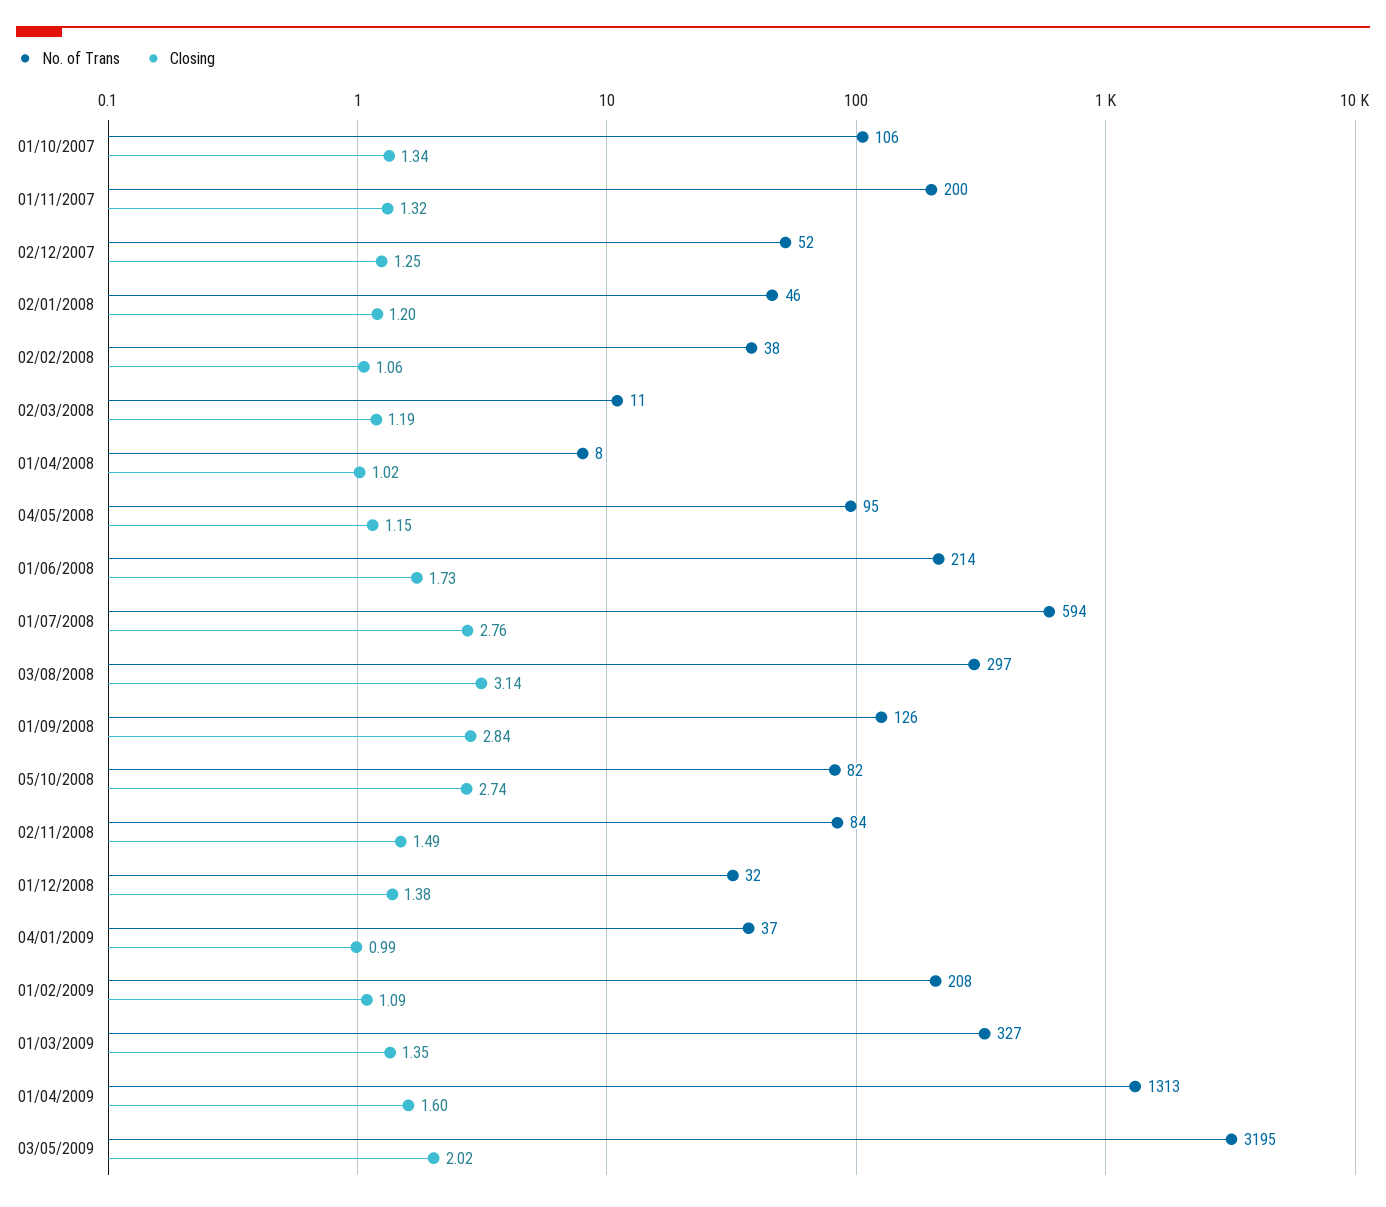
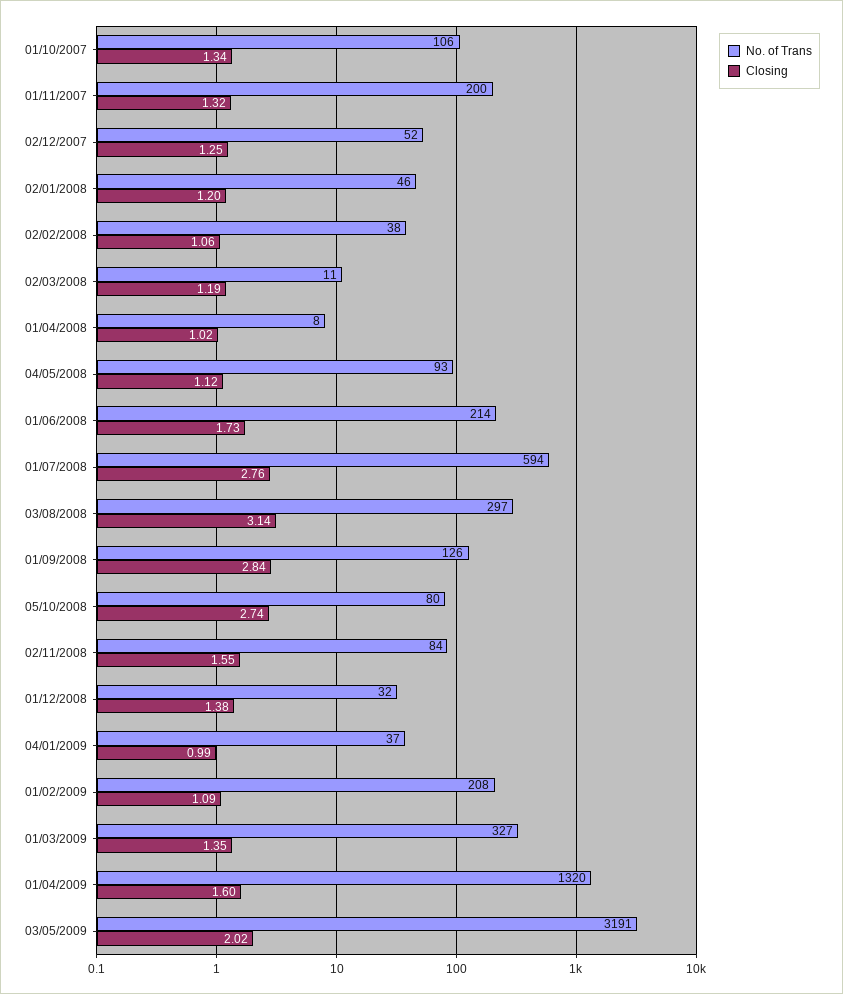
  {
    "No. of Trans": {
      "01/10/2007": 106,
      "01/11/2007": 200,
      "02/12/2007": 52,
      "02/01/2008": 46,
      "02/02/2008": 38,
      "02/03/2008": 11,
      "01/04/2008": 8,
-     "04/05/2008": 95,
+     "04/05/2008": 93,
      "01/06/2008": 214,
      "01/07/2008": 594,
      "03/08/2008": 297,
      "01/09/2008": 126,
-     "05/10/2008": 82,
+     "05/10/2008": 80,
      "02/11/2008": 84,
      "01/12/2008": 32,
      "04/01/2009": 37,
      "01/02/2009": 208,
      "01/03/2009": 327,
-     "01/04/2009": 1313,
+     "01/04/2009": 1320,
-     "03/05/2009": 3195
+     "03/05/2009": 3191
    },
    "Closing": {
      "01/10/2007": 1.34,
      "01/11/2007": 1.32,
      "02/12/2007": 1.25,
      "02/01/2008": 1.2,
      "02/02/2008": 1.06,
      "02/03/2008": 1.19,
      "01/04/2008": 1.02,
-     "04/05/2008": 1.15,
+     "04/05/2008": 1.12,
      "01/06/2008": 1.73,
      "01/07/2008": 2.76,
      "03/08/2008": 3.14,
      "01/09/2008": 2.84,
      "05/10/2008": 2.74,
-     "02/11/2008": 1.49,
+     "02/11/2008": 1.55,
      "01/12/2008": 1.38,
      "04/01/2009": 0.99,
      "01/02/2009": 1.09,
      "01/03/2009": 1.35,
      "01/04/2009": 1.6,
      "03/05/2009": 2.02
    }
  }

